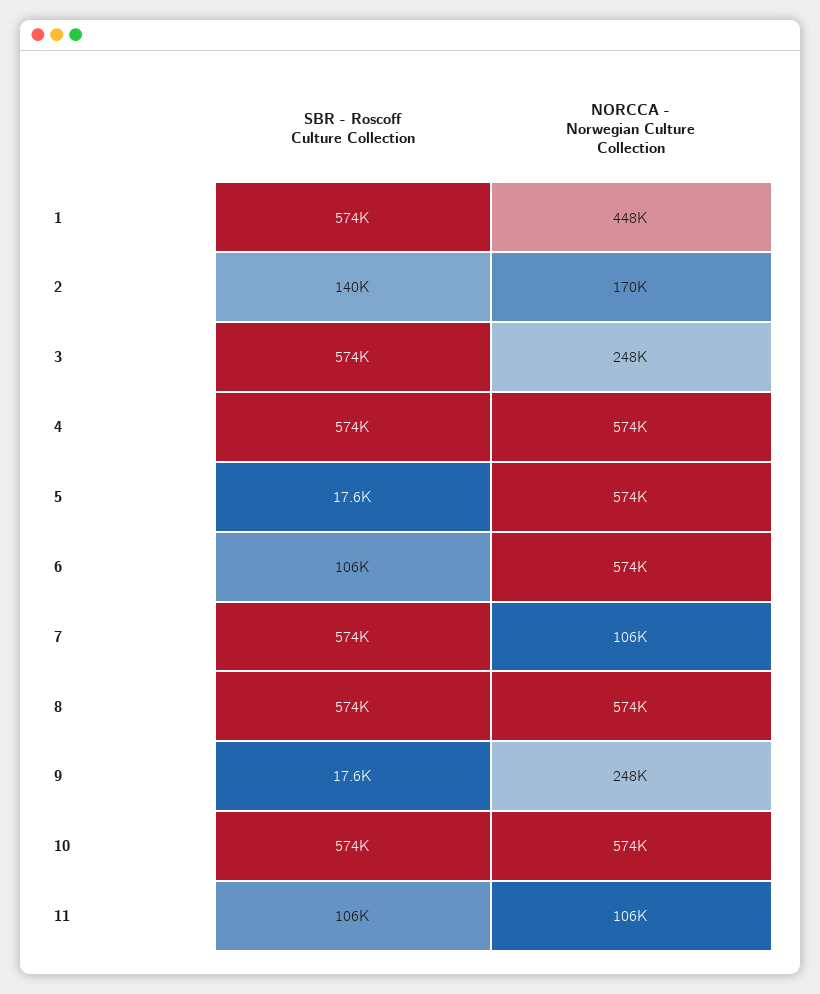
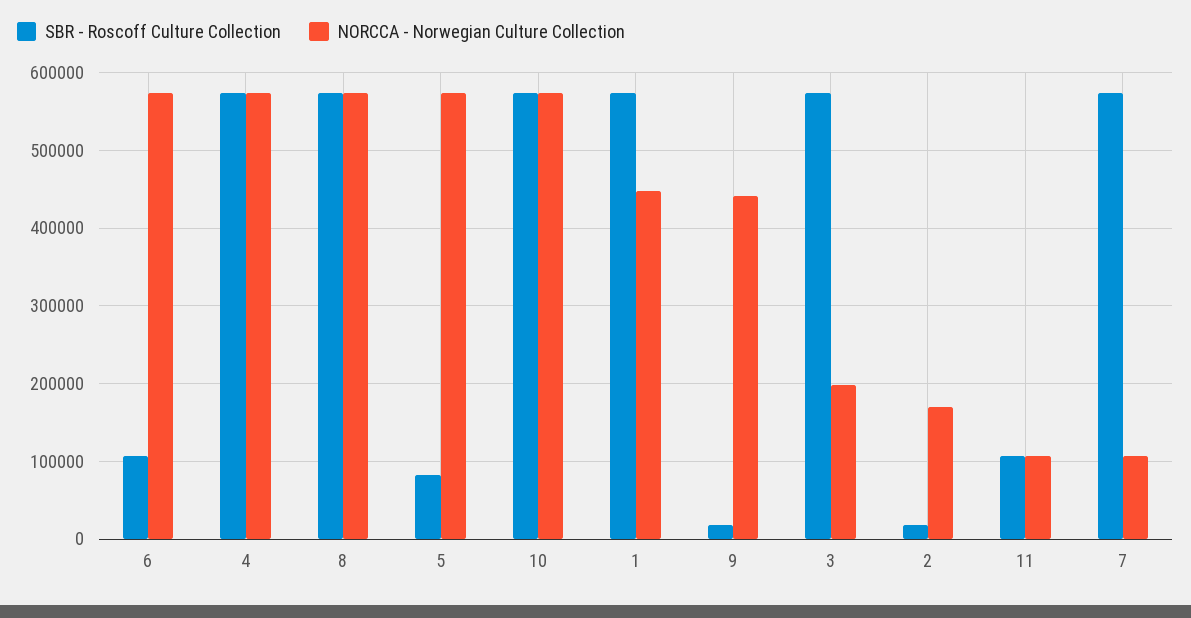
  {
    "SBR - Roscoff Culture Collection": {
      "1": 574000,
-     "2": 140000,
+     "2": 20000,
      "3": 574000,
      "4": 574000,
-     "5": 17600,
+     "5": 80000,
      "6": 106000,
      "7": 574000,
      "8": 574000,
      "9": 17600,
      "10": 574000,
      "11": 106000
    },
    "NORCCA - Norwegian Culture Collection": {
      "1": 448000,
      "2": 170000,
-     "3": 248000,
+     "3": 200000,
      "4": 574000,
      "5": 574000,
      "6": 574000,
      "7": 106000,
      "8": 574000,
-     "9": 248000,
+     "9": 440000,
      "10": 574000,
      "11": 106000
    }
  }

